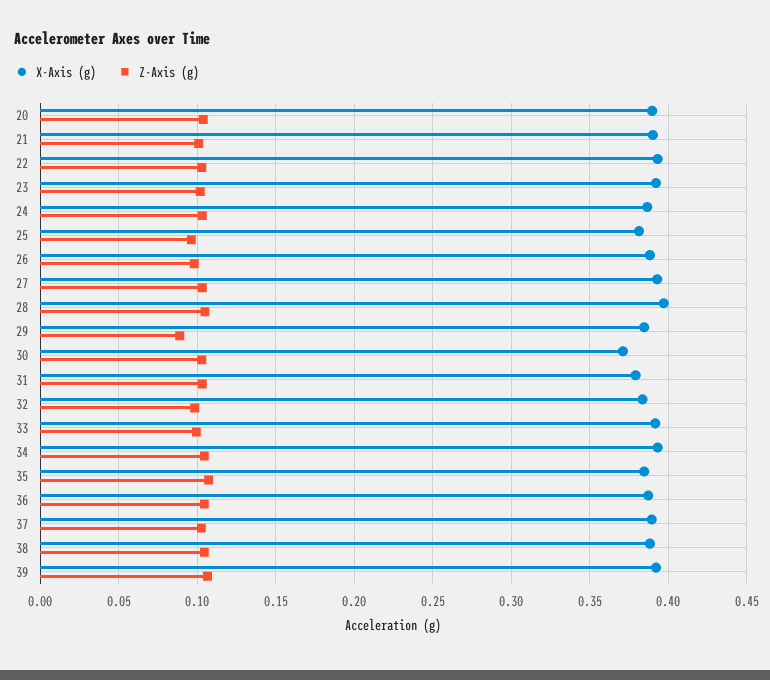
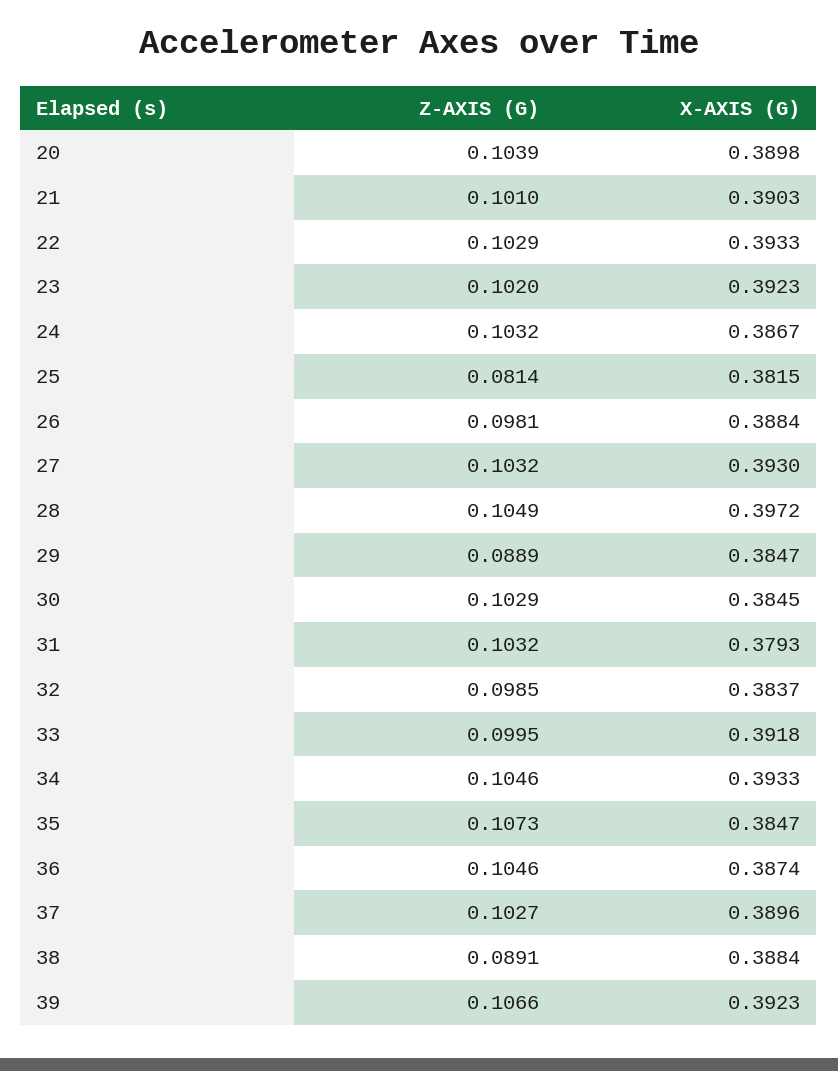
  {
    "X-Axis (g)": {
      "20": 0.3898,
      "21": 0.3903,
      "22": 0.3933,
      "23": 0.3923,
      "24": 0.3867,
      "25": 0.3815,
      "26": 0.3884,
      "27": 0.393,
      "28": 0.3972,
      "29": 0.3847,
-     "30": 0.37,
+     "30": 0.3845,
      "31": 0.3793,
      "32": 0.3837,
      "33": 0.3918,
      "34": 0.3933,
      "35": 0.3847,
      "36": 0.3874,
      "37": 0.3896,
      "38": 0.3884,
      "39": 0.3923
    },
    "Z-Axis (g)": {
      "20": 0.1039,
      "21": 0.101,
      "22": 0.1029,
      "23": 0.102,
      "24": 0.1032,
-     "25": 0.095,
+     "25": 0.0814,
      "26": 0.0981,
      "27": 0.1032,
      "28": 0.1049,
      "29": 0.0889,
      "30": 0.1029,
      "31": 0.1032,
      "32": 0.0985,
      "33": 0.0995,
      "34": 0.1046,
      "35": 0.1073,
      "36": 0.1046,
      "37": 0.1027,
-     "38": 0.105,
+     "38": 0.0891,
      "39": 0.1066
    }
  }

